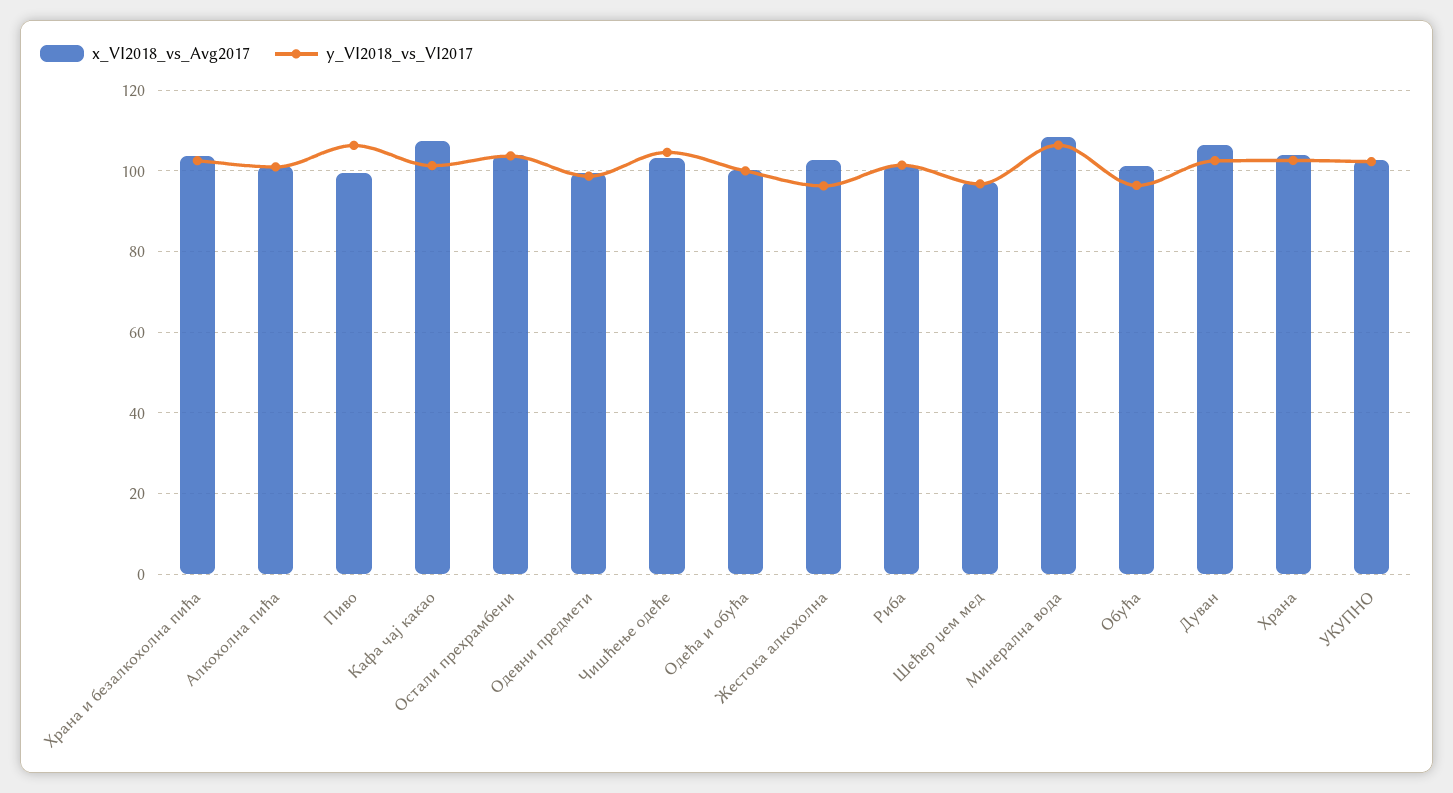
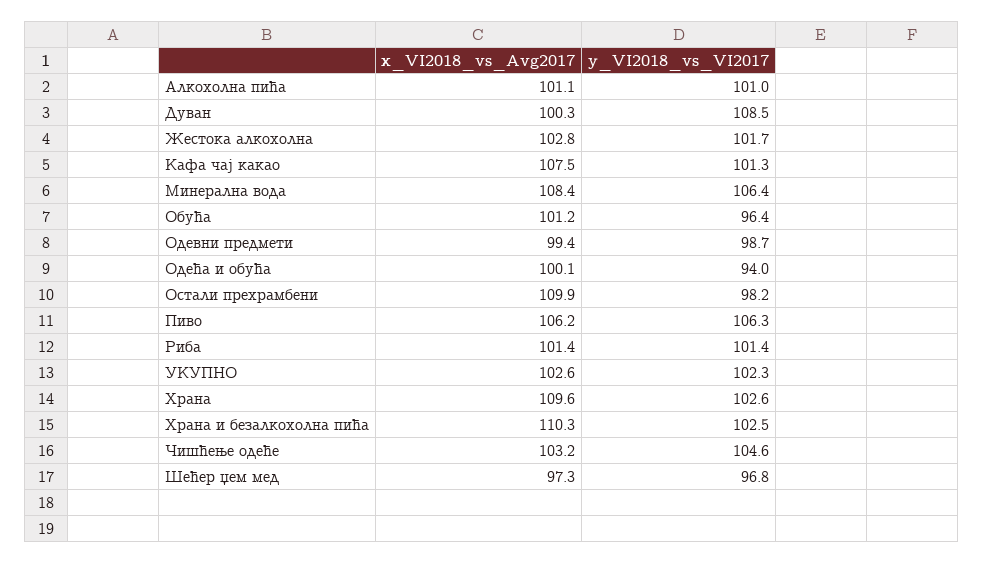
  {
    "x_VI2018_vs_Avg2017": {
-     "Храна и безалкохолна пића": 104,
+     "Храна и безалкохолна пића": 110.3,
      "Алкохолна пића": 101.1,
-     "Пиво": 100,
+     "Пиво": 106.2,
      "Кафа чај какао": 107.5,
-     "Остали прехрамбени": 104,
+     "Остали прехрамбени": 109.9,
      "Одевни предмети": 99.4,
      "Чишћење одеће": 103.2,
      "Одећа и обућа": 100.1,
      "Жестока алкохолна": 102.8,
      "Риба": 101.4,
      "Шећер џем мед": 97.3,
      "Минерална вода": 108.4,
      "Обућа": 101.2,
-     "Дуван": 106,
+     "Дуван": 100.3,
-     "Храна": 104,
+     "Храна": 109.6,
      "УКУПНО": 102.6
    },
    "y_VI2018_vs_VI2017": {
      "Храна и безалкохолна пића": 102.5,
      "Алкохолна пића": 101,
      "Пиво": 106.3,
      "Кафа чај какао": 101.3,
-     "Остали прехрамбени": 104,
+     "Остали прехрамбени": 98.2,
      "Одевни предмети": 98.7,
      "Чишћење одеће": 104.6,
-     "Одећа и обућа": 100,
+     "Одећа и обућа": 94,
-     "Жестока алкохолна": 96,
+     "Жестока алкохолна": 101.7,
      "Риба": 101.4,
      "Шећер џем мед": 96.8,
      "Минерална вода": 106.4,
      "Обућа": 96.4,
-     "Дуван": 102,
+     "Дуван": 108.5,
      "Храна": 102.6,
      "УКУПНО": 102.3
    }
  }

